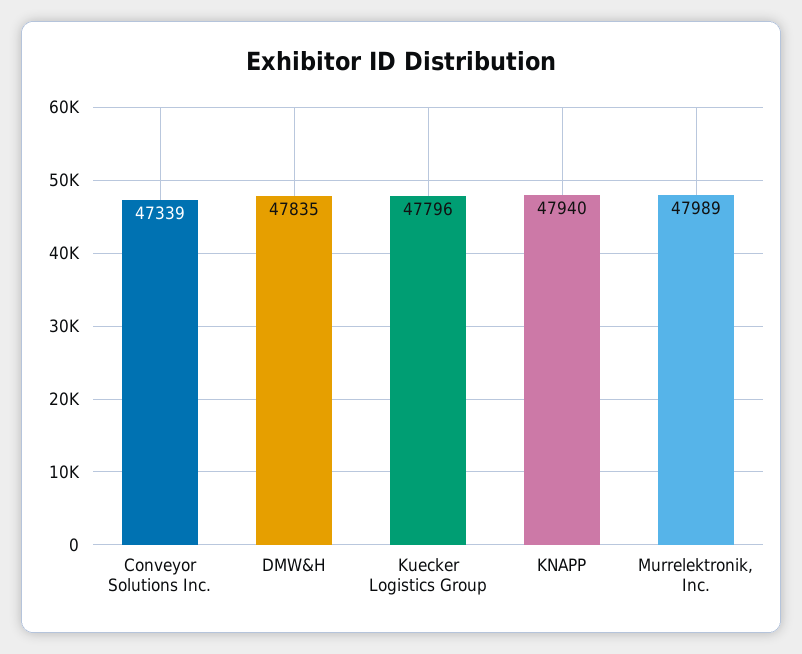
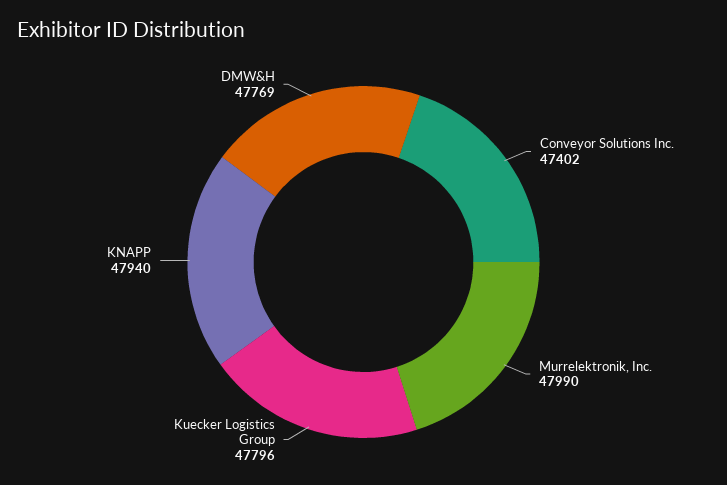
  {
-   "Conveyor Solutions Inc.": 47339,
+   "Conveyor Solutions Inc.": 47402,
-   "DMW&H": 47835,
+   "DMW&H": 47769,
    "Kuecker Logistics Group": 47796,
    "KNAPP": 47940,
-   "Murrelektronik, Inc.": 47989
+   "Murrelektronik, Inc.": 47990
  }

